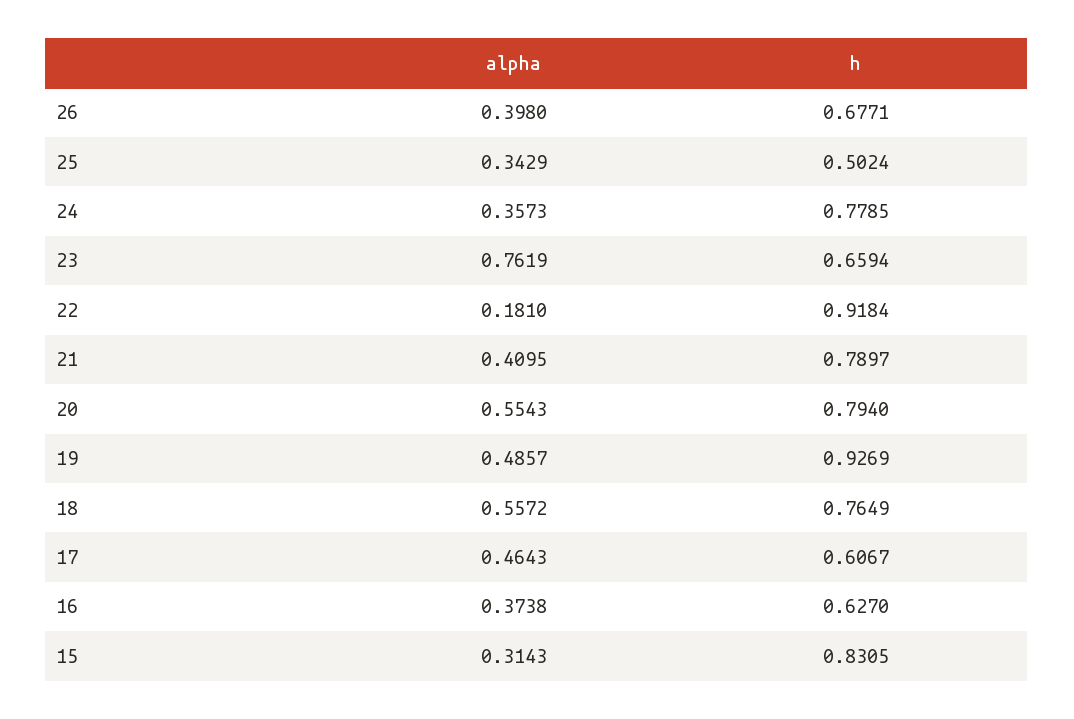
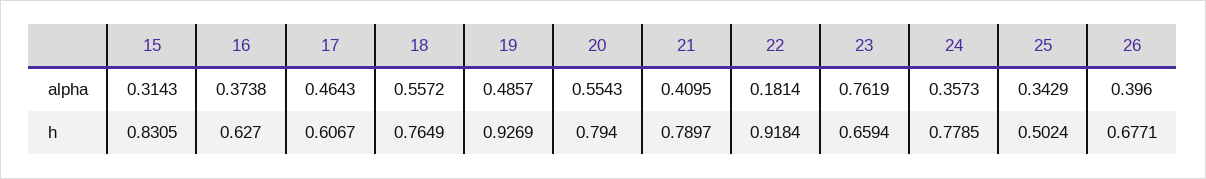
  {
    "alpha": {
-     "26": 0.398,
+     "26": 0.396,
      "25": 0.3429,
      "24": 0.3573,
      "23": 0.7619,
-     "22": 0.181,
+     "22": 0.1814,
      "21": 0.4095,
      "20": 0.5543,
      "19": 0.4857,
      "18": 0.5572,
      "17": 0.4643,
      "16": 0.3738,
      "15": 0.3143
    },
    "h": {
      "26": 0.6771,
      "25": 0.5024,
      "24": 0.7785,
      "23": 0.6594,
      "22": 0.9184,
      "21": 0.7897,
      "20": 0.794,
      "19": 0.9269,
      "18": 0.7649,
      "17": 0.6067,
      "16": 0.627,
      "15": 0.8305
    }
  }

